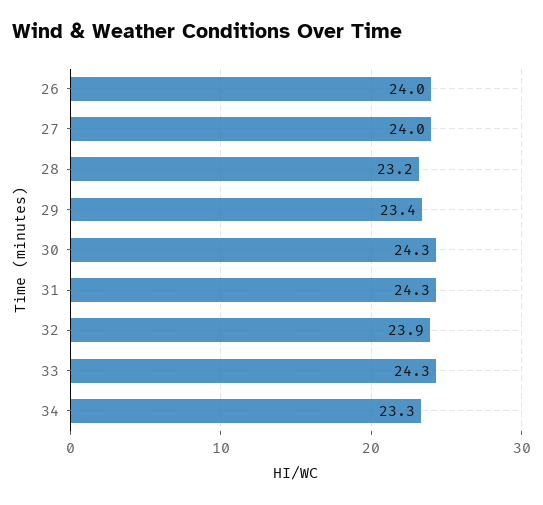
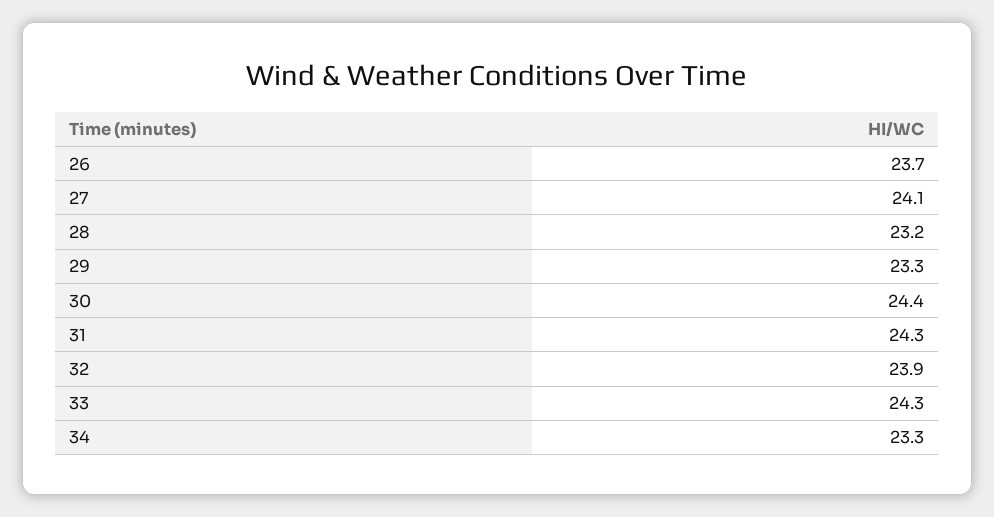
  {
-   "26": 24,
+   "26": 23.7,
-   "27": 24,
+   "27": 24.1,
    "28": 23.2,
-   "29": 23.4,
+   "29": 23.3,
-   "30": 24.3,
+   "30": 24.4,
    "31": 24.3,
    "32": 23.9,
    "33": 24.3,
    "34": 23.3
  }

